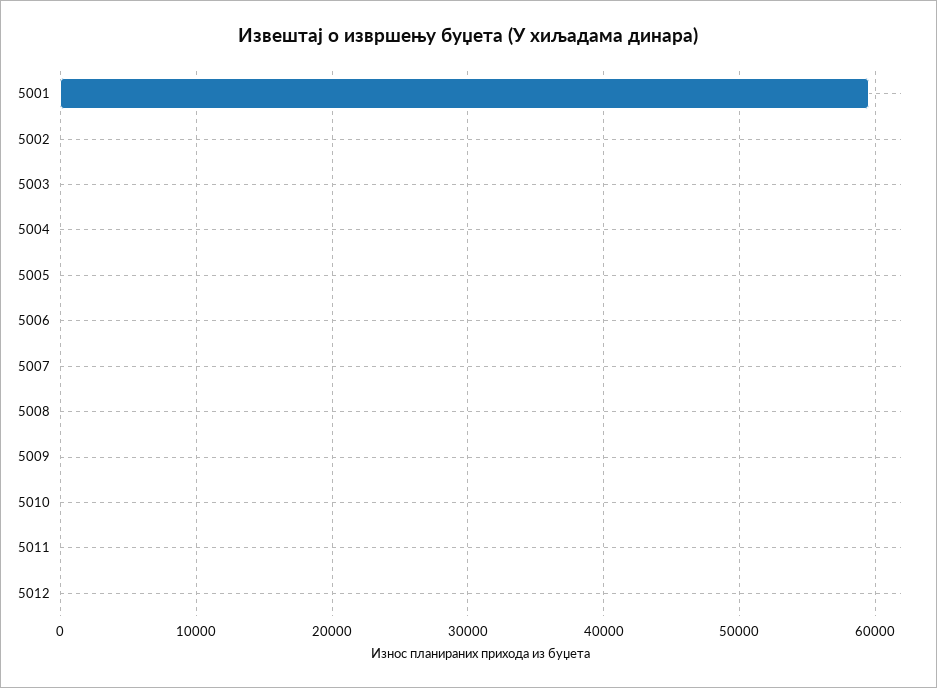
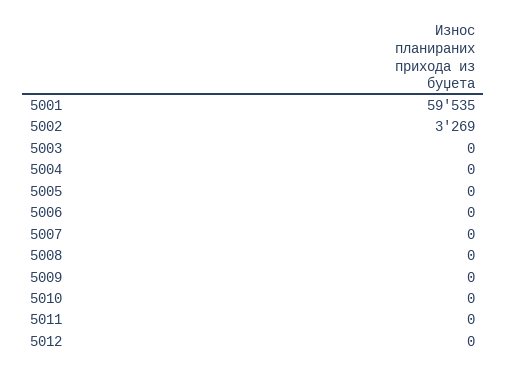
  {
    "5001": 59535,
-   "5002": 0,
+   "5002": 3269,
    "5003": 0,
    "5004": 0,
    "5005": 0,
    "5006": 0,
    "5007": 0,
    "5008": 0,
    "5009": 0,
    "5010": 0,
    "5011": 0,
    "5012": 0
  }

